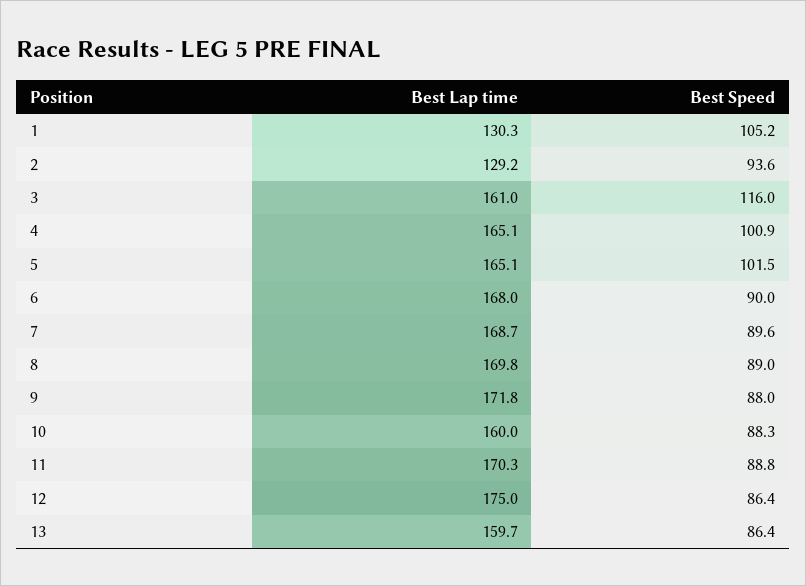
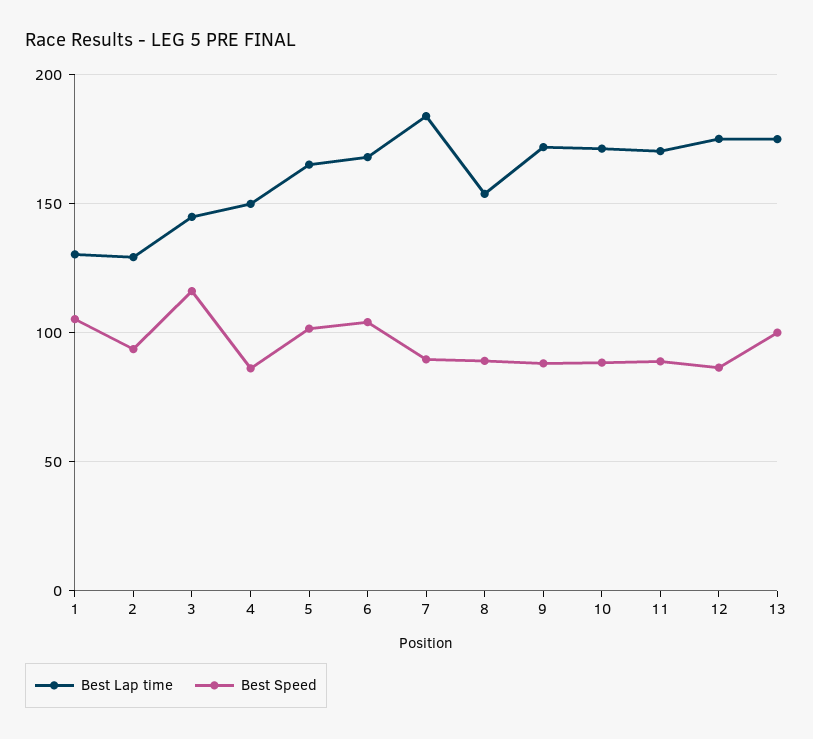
  {
    "Best Lap time": {
      "1": 130.3,
      "2": 129.2,
-     "3": 161,
+     "3": 145,
-     "4": 165.1,
+     "4": 150,
      "5": 165.1,
      "6": 168,
-     "7": 168.7,
+     "7": 185,
-     "8": 169.8,
+     "8": 155,
      "9": 171.8,
-     "10": 160,
+     "10": 170,
      "11": 170.3,
      "12": 175,
-     "13": 159.7
+     "13": 175
    },
    "Best Speed": {
      "1": 105.2,
      "2": 93.6,
      "3": 116,
-     "4": 100.9,
+     "4": 85,
      "5": 101.5,
-     "6": 90,
+     "6": 105,
      "7": 89.6,
      "8": 89,
      "9": 88,
      "10": 88.3,
      "11": 88.8,
      "12": 86.4,
-     "13": 86.4
+     "13": 100
    }
  }

